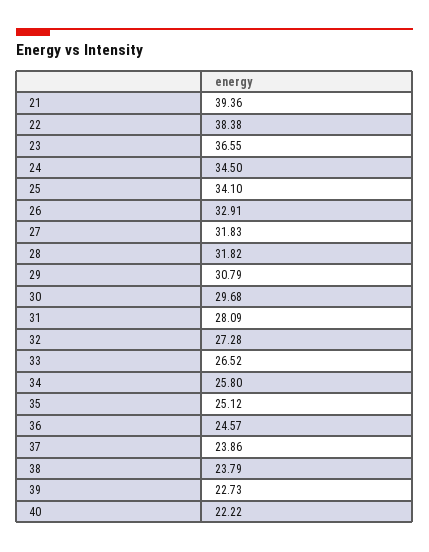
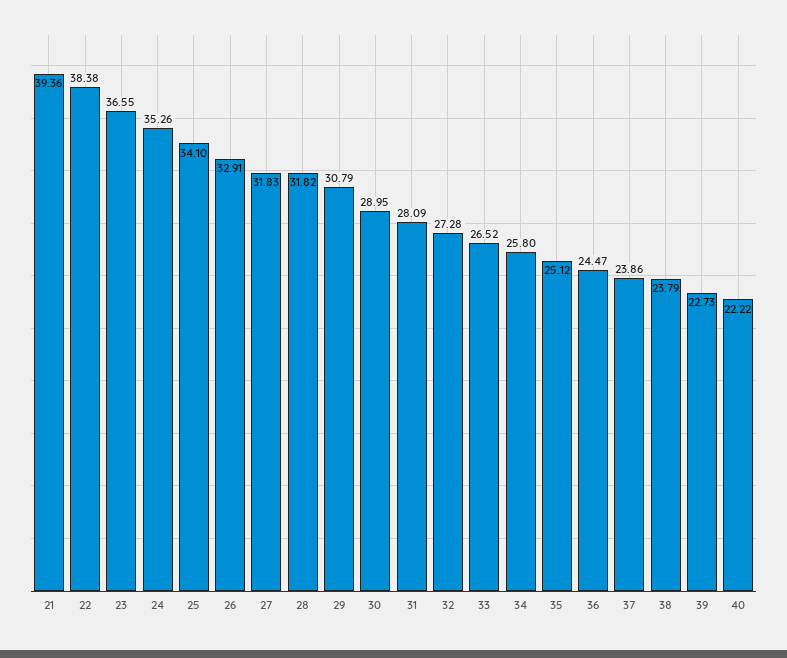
  {
    "21": 39.36,
    "22": 38.38,
    "23": 36.55,
-   "24": 34.5,
+   "24": 35.26,
    "25": 34.1,
    "26": 32.91,
    "27": 31.83,
    "28": 31.82,
    "29": 30.79,
-   "30": 29.68,
+   "30": 28.95,
    "31": 28.09,
    "32": 27.28,
    "33": 26.52,
    "34": 25.8,
    "35": 25.12,
-   "36": 24.57,
+   "36": 24.47,
    "37": 23.86,
    "38": 23.79,
    "39": 22.73,
    "40": 22.22
  }

